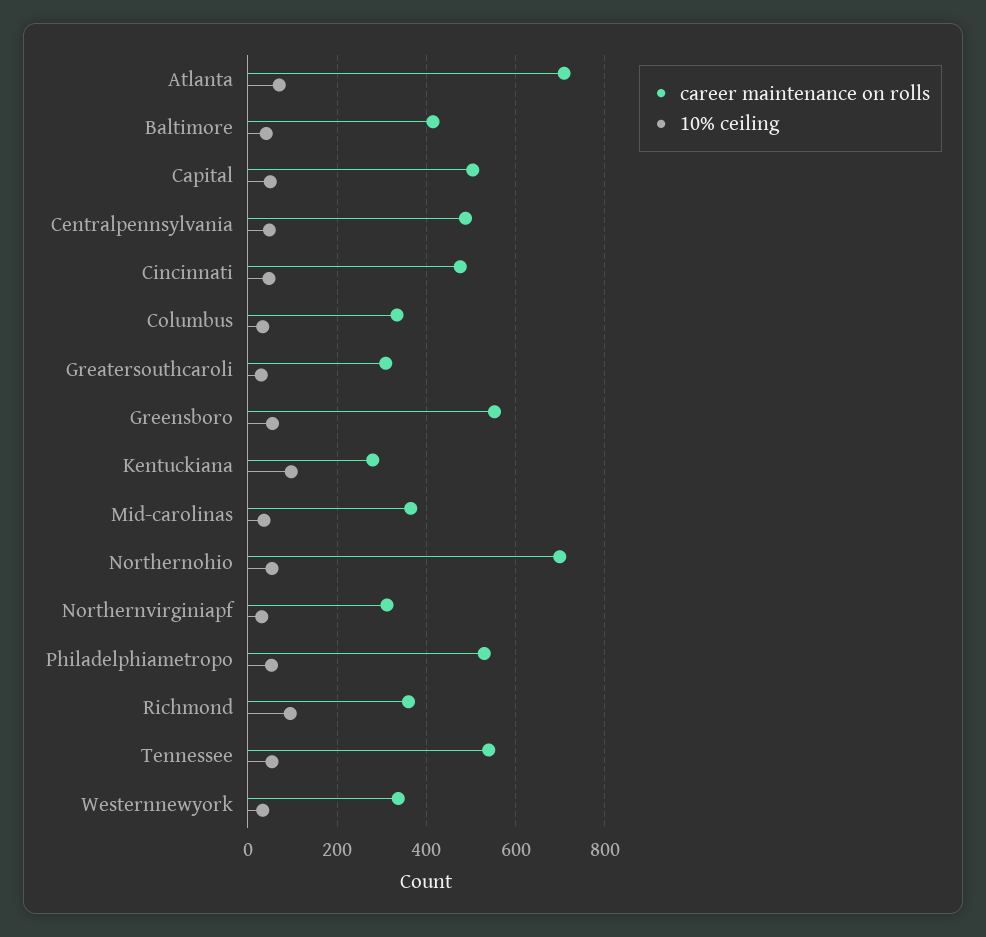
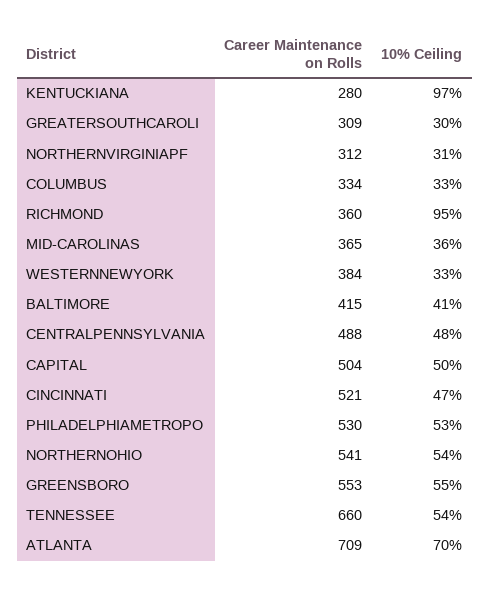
  {
    "career maintenance on rolls": {
      "Atlanta": 709,
      "Baltimore": 415,
      "Capital": 504,
      "Centralpennsylvania": 488,
-     "Cincinnati": 480,
+     "Cincinnati": 521,
      "Columbus": 334,
      "Greatersouthcaroli": 309,
      "Greensboro": 553,
      "Kentuckiana": 280,
      "Mid-carolinas": 365,
-     "Northernohio": 700,
+     "Northernohio": 541,
      "Northernvirginiapf": 312,
      "Philadelphiametropo": 530,
      "Richmond": 360,
-     "Tennessee": 540,
+     "Tennessee": 660,
-     "Westernnewyork": 340
+     "Westernnewyork": 384
    },
    "10% ceiling": {
      "Atlanta": 70,
      "Baltimore": 41,
      "Capital": 50,
      "Centralpennsylvania": 48,
      "Cincinnati": 47,
      "Columbus": 33,
      "Greatersouthcaroli": 30,
      "Greensboro": 55,
      "Kentuckiana": 97,
      "Mid-carolinas": 36,
      "Northernohio": 54,
      "Northernvirginiapf": 31,
      "Philadelphiametropo": 53,
      "Richmond": 95,
      "Tennessee": 54,
      "Westernnewyork": 33
    }
  }

